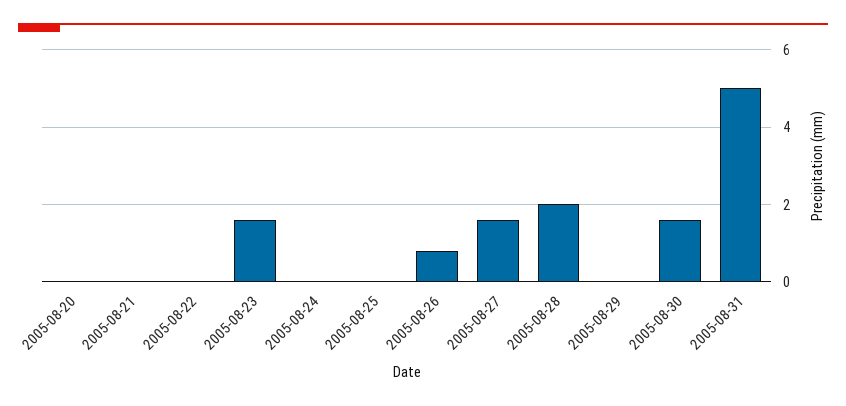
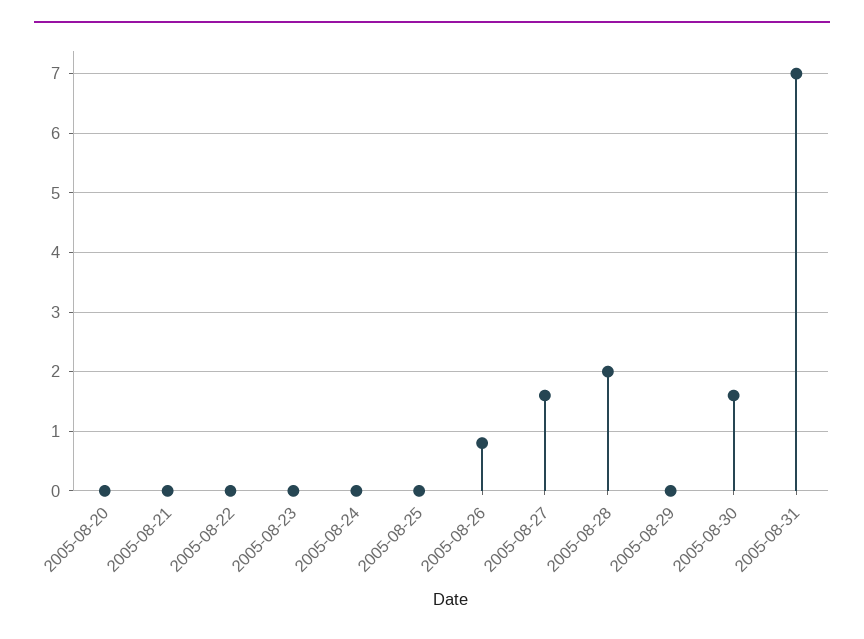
  {
    "2005-08-20": 0,
    "2005-08-21": 0,
    "2005-08-22": 0,
-   "2005-08-23": 1.5,
+   "2005-08-23": 0,
    "2005-08-24": 0,
    "2005-08-25": 0,
    "2005-08-26": 1,
    "2005-08-27": 1.5,
    "2005-08-28": 2,
    "2005-08-29": 0,
    "2005-08-30": 1.5,
-   "2005-08-31": 5
+   "2005-08-31": 7
  }

